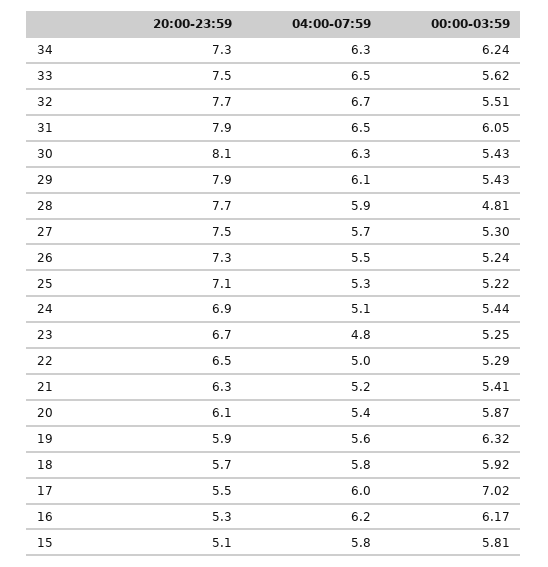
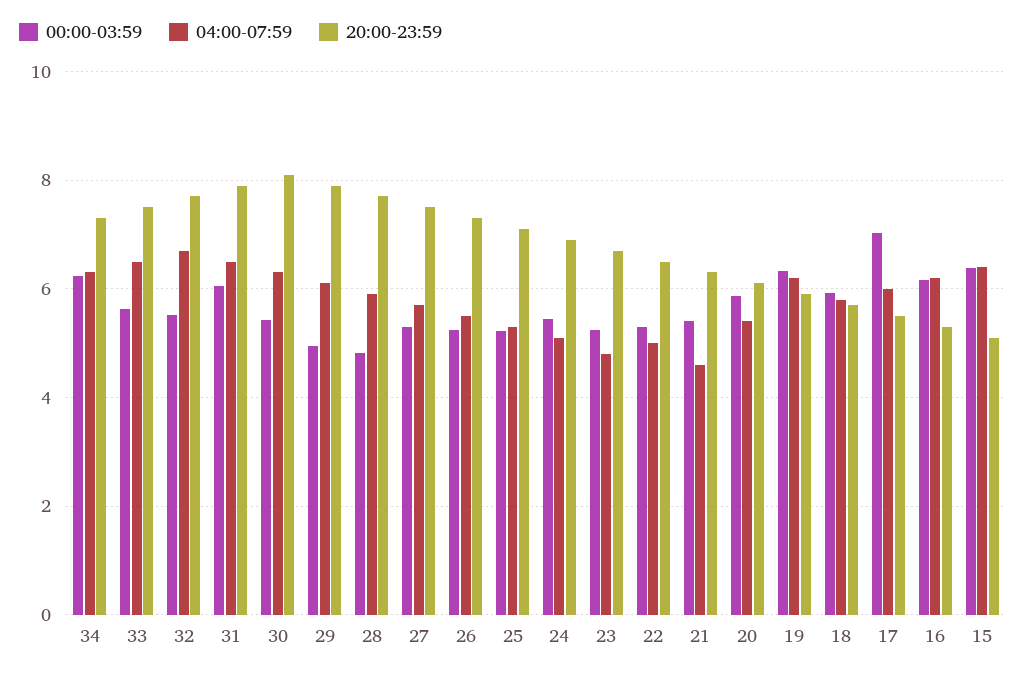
  {
    "20:00-23:59": {
      "34": 7.3,
      "33": 7.5,
      "32": 7.7,
      "31": 7.9,
      "30": 8.1,
      "29": 7.9,
      "28": 7.7,
      "27": 7.5,
      "26": 7.3,
      "25": 7.1,
      "24": 6.9,
      "23": 6.7,
      "22": 6.5,
      "21": 6.3,
      "20": 6.1,
      "19": 5.9,
      "18": 5.7,
      "17": 5.5,
      "16": 5.3,
      "15": 5.1
    },
    "04:00-07:59": {
      "34": 6.3,
      "33": 6.5,
      "32": 6.7,
      "31": 6.5,
      "30": 6.3,
      "29": 6.1,
      "28": 5.9,
      "27": 5.7,
      "26": 5.5,
      "25": 5.3,
      "24": 5.1,
      "23": 4.8,
      "22": 5,
-     "21": 5.2,
+     "21": 4.6,
      "20": 5.4,
-     "19": 5.6,
+     "19": 6.2,
      "18": 5.8,
      "17": 6,
      "16": 6.2,
-     "15": 5.8
+     "15": 6.4
    },
    "00:00-03:59": {
      "34": 6.24,
      "33": 5.62,
      "32": 5.51,
      "31": 6.05,
      "30": 5.43,
-     "29": 5.43,
+     "29": 5,
      "28": 4.81,
      "27": 5.3,
      "26": 5.24,
      "25": 5.22,
      "24": 5.44,
      "23": 5.25,
      "22": 5.29,
      "21": 5.41,
      "20": 5.87,
      "19": 6.32,
      "18": 5.92,
      "17": 7.02,
      "16": 6.17,
-     "15": 5.81
+     "15": 6.4
    }
  }

